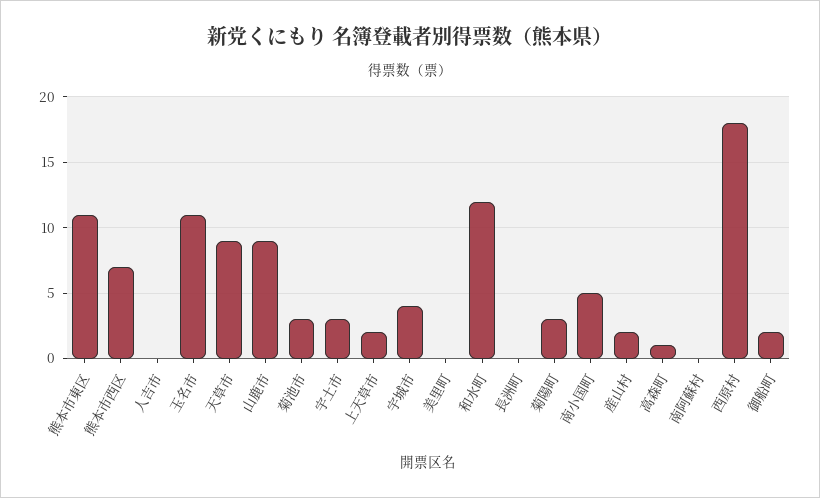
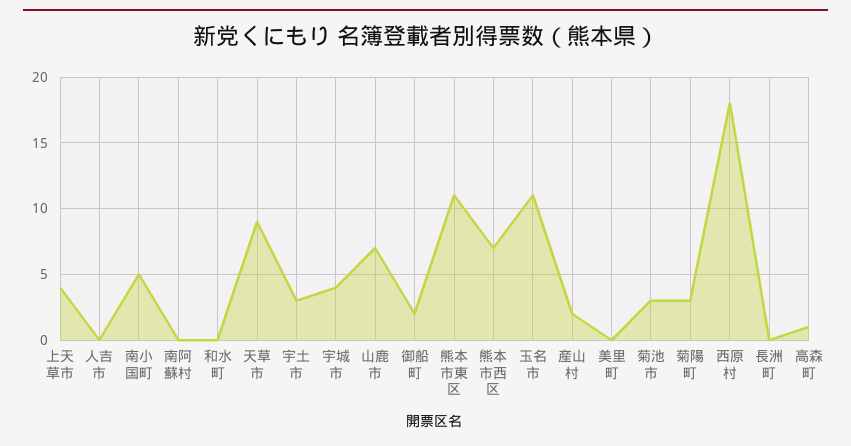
  {
    "熊本市東区": 11,
    "熊本市西区": 7,
    "人吉市": 0,
    "玉名市": 11,
    "天草市": 9,
-   "山鹿市": 9,
+   "山鹿市": 7,
    "菊池市": 3,
    "宇土市": 3,
-   "上天草市": 2,
+   "上天草市": 4,
    "宇城市": 4,
    "美里町": 0,
-   "和水町": 12,
+   "和水町": 0,
    "長洲町": 0,
    "菊陽町": 3,
    "南小国町": 5,
    "産山村": 2,
    "高森町": 1,
    "南阿蘇村": 0,
    "西原村": 18,
    "御船町": 2
  }

